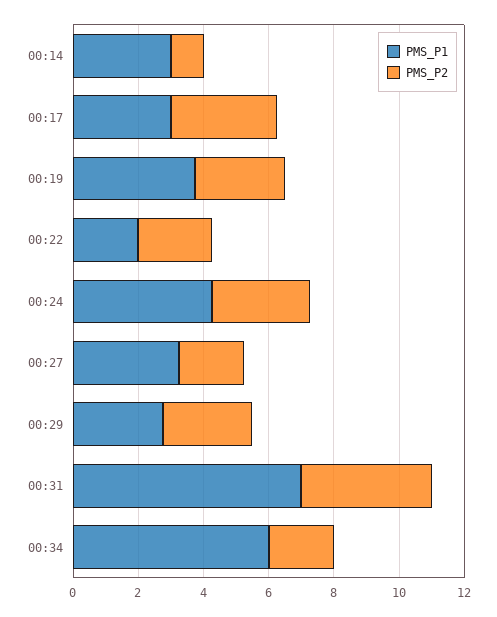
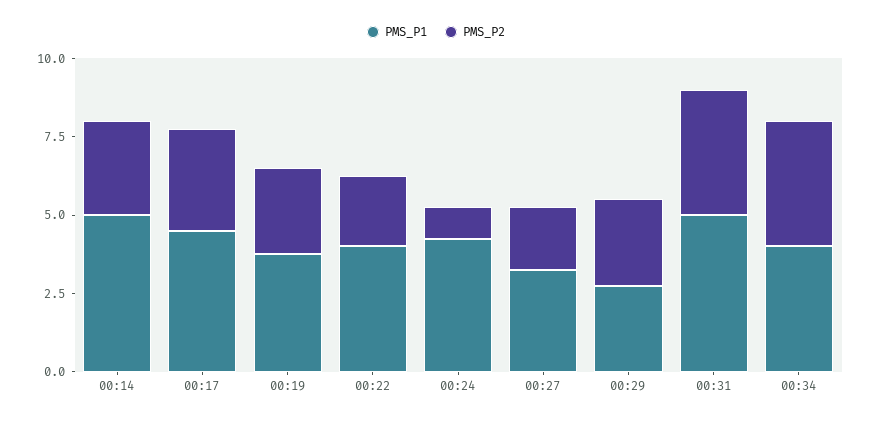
  {
    "PMS_P1": {
-     "00:14": 3,
+     "00:14": 5,
-     "00:17": 3,
+     "00:17": 4.5,
      "00:19": 4,
-     "00:22": 2,
+     "00:22": 4,
      "00:24": 4.5,
      "00:27": 3.5,
      "00:29": 3,
-     "00:31": 7,
+     "00:31": 5,
-     "00:34": 6
+     "00:34": 4
    },
    "PMS_P2": {
-     "00:14": 1,
+     "00:14": 3,
      "00:17": 3.5,
      "00:19": 3,
      "00:22": 2.5,
-     "00:24": 3,
+     "00:24": 1,
      "00:27": 2,
      "00:29": 3,
      "00:31": 4,
-     "00:34": 2
+     "00:34": 4
    }
  }

